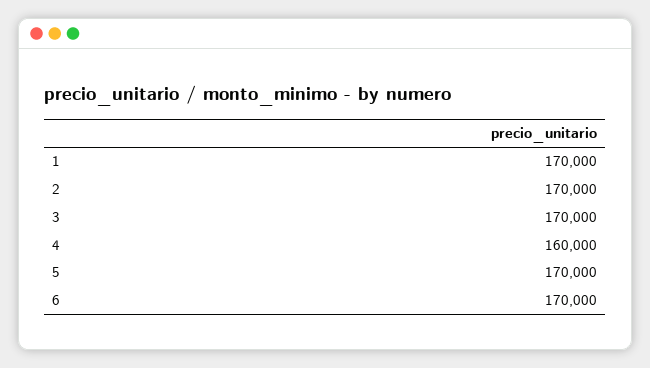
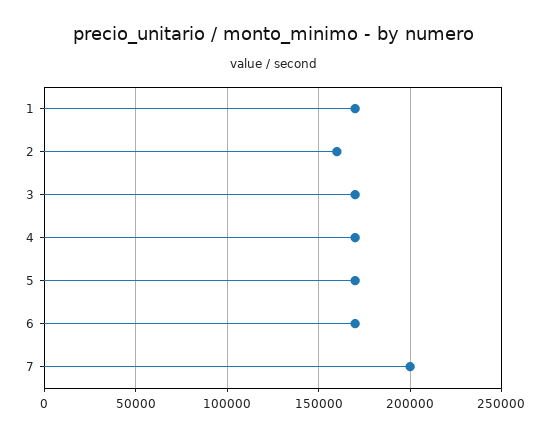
  {
    "1": 170000,
-   "2": 170000,
+   "2": 160000,
    "3": 170000,
-   "4": 160000,
+   "4": 170000,
    "5": 170000,
-   "6": 170000
+   "6": 170000,
+   "7": 200000
  }

